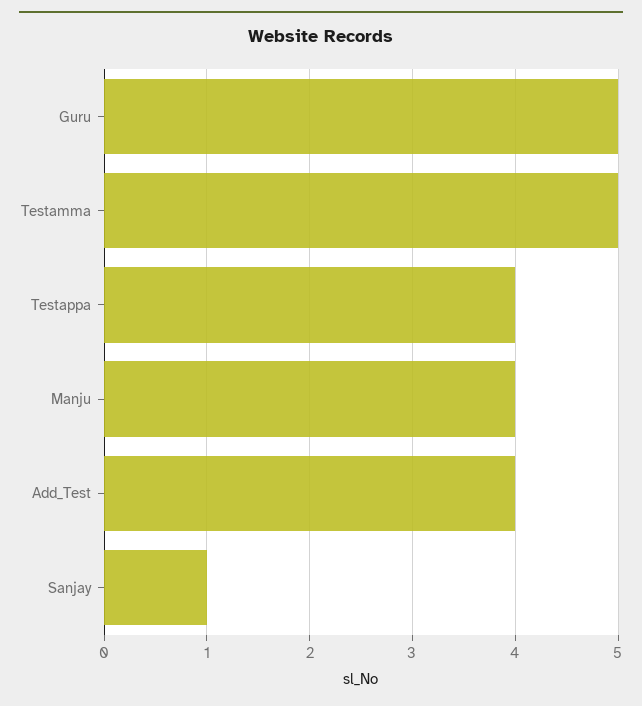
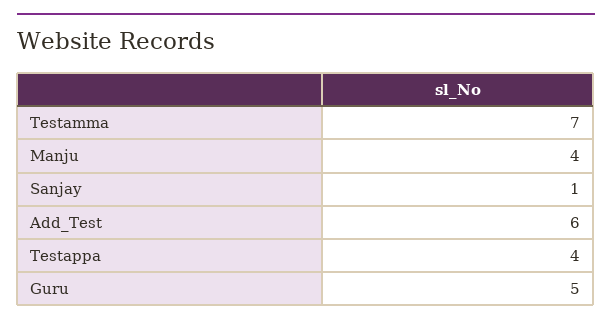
  {
    "Guru": 5,
-   "Testamma": 5,
+   "Testamma": 7,
    "Testappa": 4,
    "Manju": 4,
-   "Add_Test": 4,
+   "Add_Test": 6,
    "Sanjay": 1
  }

